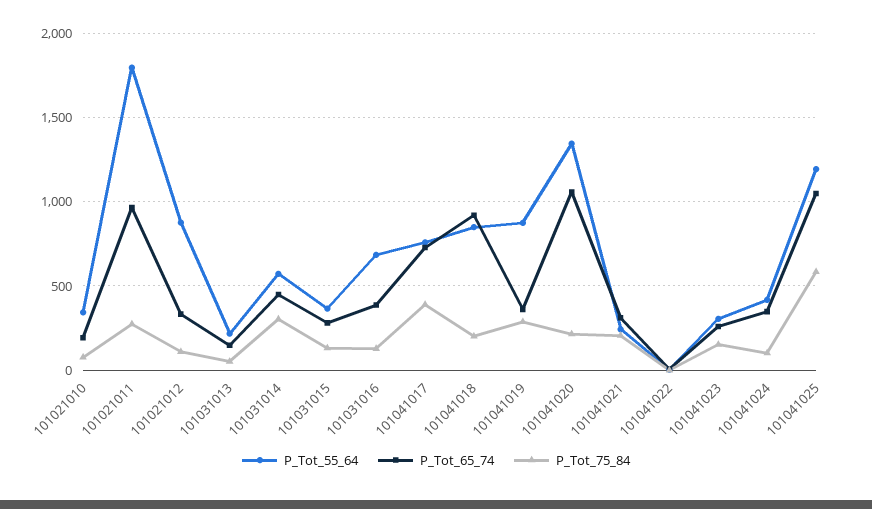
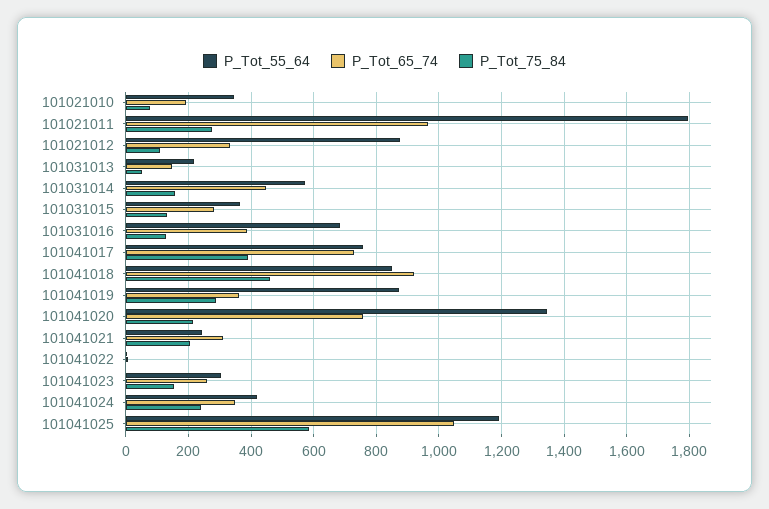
  {
    "P_Tot_55_64": {
      "101021010": 340,
      "101021011": 1800,
      "101021012": 880,
      "101031013": 220,
      "101031014": 580,
      "101031015": 360,
      "101031016": 680,
      "101041017": 760,
      "101041018": 840,
      "101041019": 880,
      "101041020": 1340,
      "101041021": 240,
      "101041022": 0,
      "101041023": 300,
      "101041024": 420,
      "101041025": 1200
    },
    "P_Tot_65_74": {
      "101021010": 200,
      "101021011": 960,
      "101021012": 340,
      "101031013": 140,
      "101031014": 440,
      "101031015": 280,
      "101031016": 380,
      "101041017": 720,
      "101041018": 920,
      "101041019": 360,
-     "101041020": 1050,
+     "101041020": 760,
      "101041021": 320,
      "101041022": 0,
      "101041023": 260,
      "101041024": 340,
      "101041025": 1040
    },
    "P_Tot_75_84": {
      "101021010": 80,
      "101021011": 280,
      "101021012": 120,
      "101031013": 60,
-     "101031014": 300,
+     "101031014": 160,
      "101031015": 140,
      "101031016": 120,
      "101041017": 400,
-     "101041018": 200,
+     "101041018": 460,
      "101041019": 280,
      "101041020": 220,
      "101041021": 200,
      "101041022": 0,
      "101041023": 160,
-     "101041024": 100,
+     "101041024": 240,
      "101041025": 580
    }
  }

